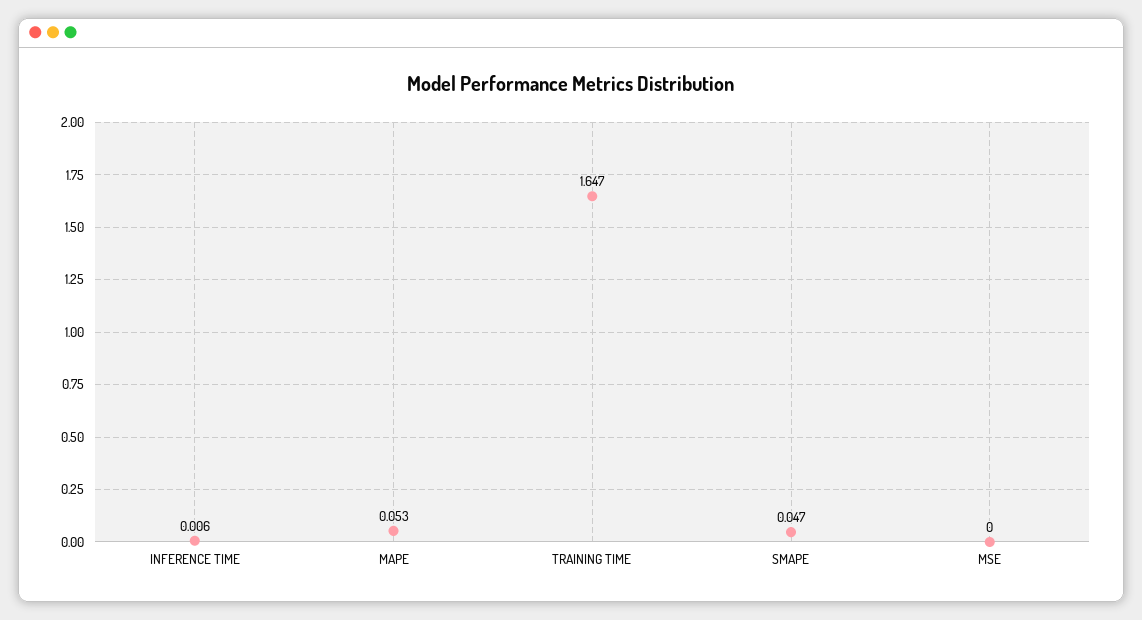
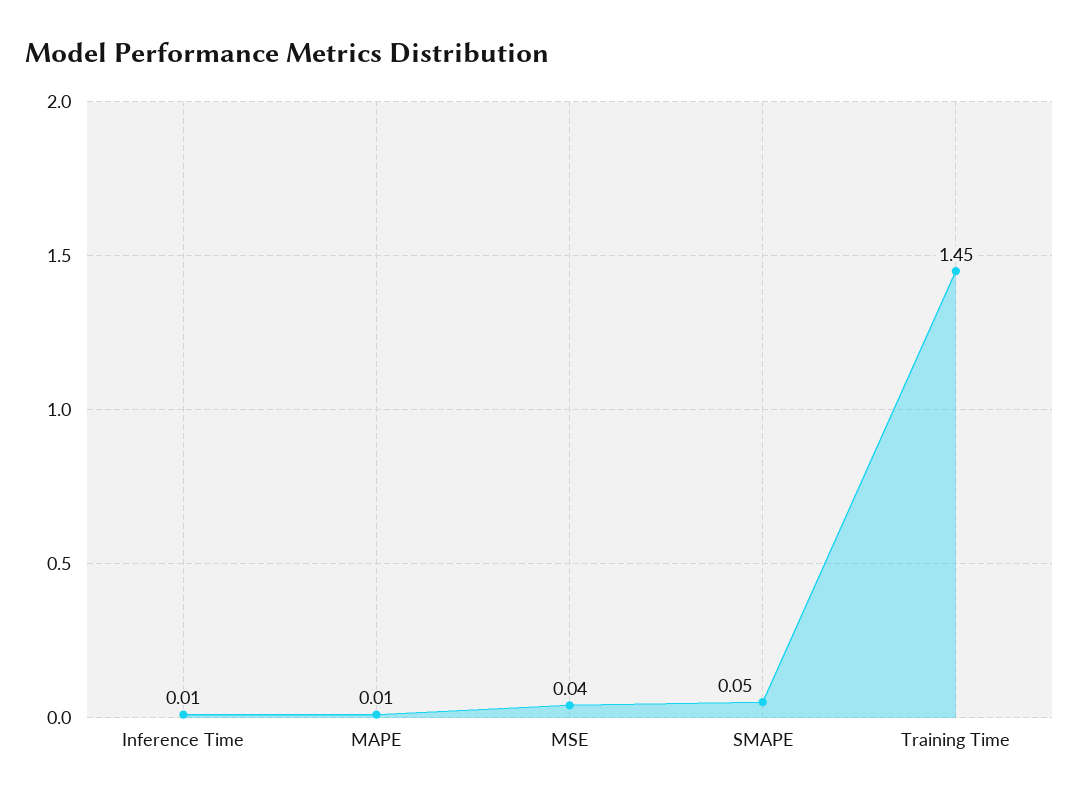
  {
    "INFERENCE TIME": 0.006,
-   "MAPE": 0.053,
+   "MAPE": 0.01,
-   "TRAINING TIME": 1.647,
+   "TRAINING TIME": 1.45,
    "SMAPE": 0.047,
-   "MSE": 0
+   "MSE": 0.04
  }

